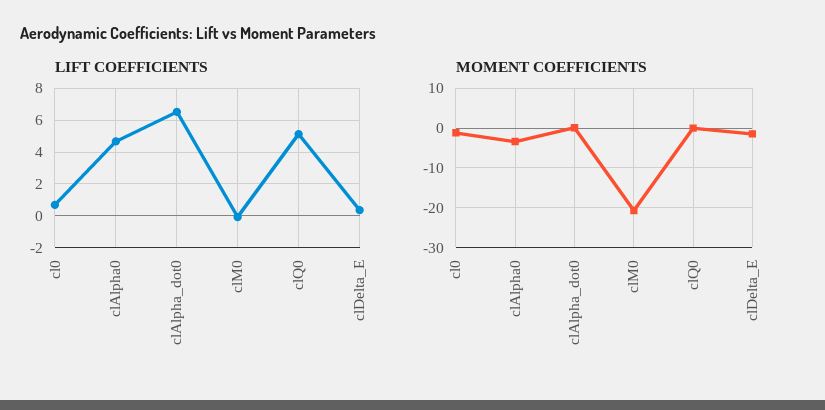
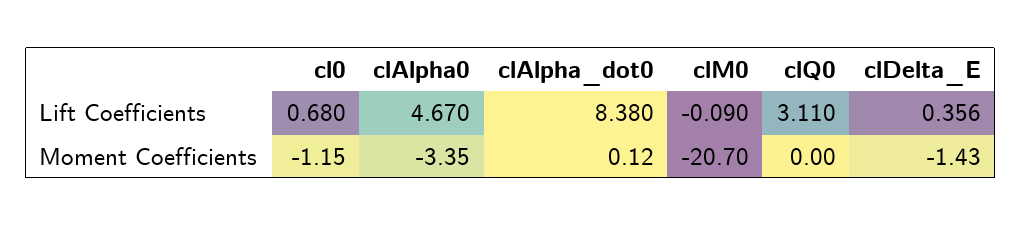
  {
    "LIFT COEFFICIENTS": {
      "cl0": 0.68,
      "clAlpha0": 4.67,
-     "clAlpha_dot0": 6.5,
+     "clAlpha_dot0": 8.38,
      "clM0": -0.09,
-     "clQ0": 5,
+     "clQ0": 3.11,
      "clDelta_E": 0.356
    },
    "MOMENT COEFFICIENTS": {
      "cl0": -1.15,
      "clAlpha0": -3.35,
      "clAlpha_dot0": 0.12,
      "clM0": -20.7,
      "clQ0": 0,
      "clDelta_E": -1.43
    }
  }

